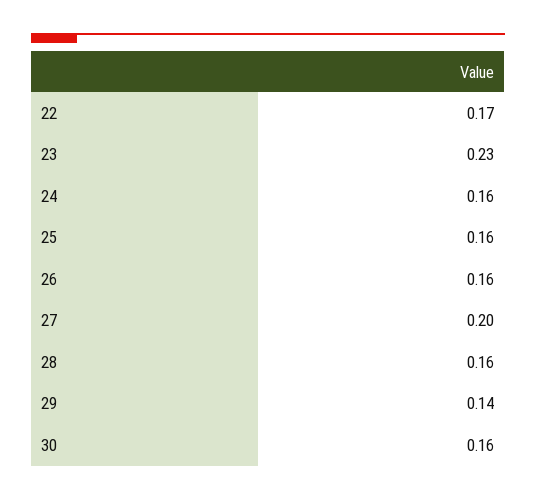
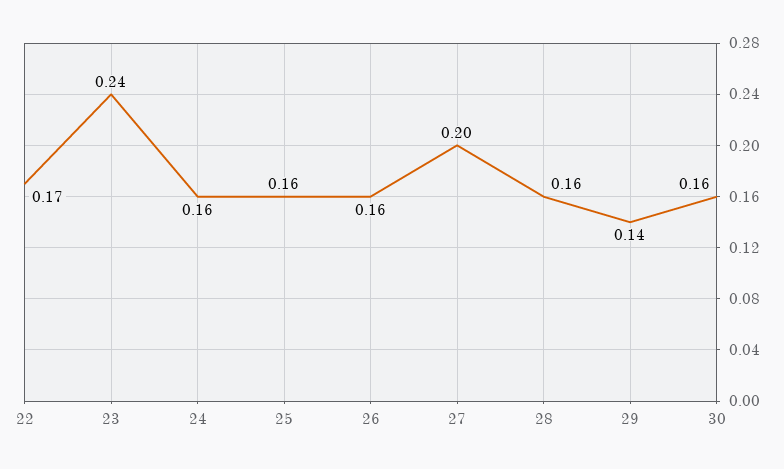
  {
    "22": 0.17,
-   "23": 0.23,
+   "23": 0.24,
    "24": 0.16,
    "25": 0.16,
    "26": 0.16,
    "27": 0.2,
    "28": 0.16,
    "29": 0.14,
    "30": 0.16
  }

